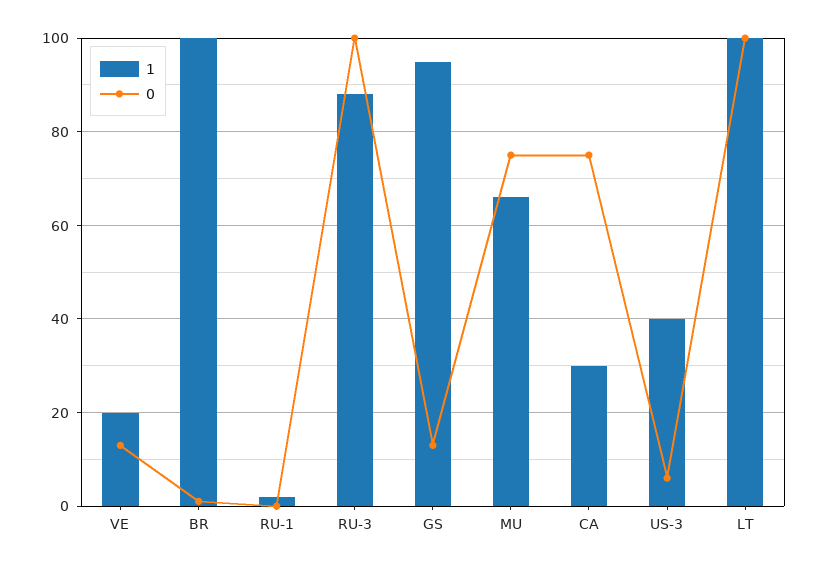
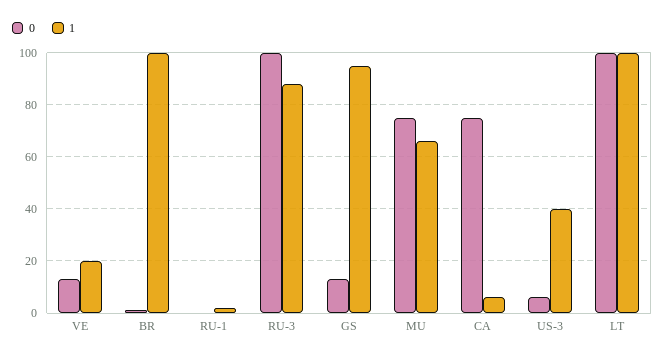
  {
    "1": {
      "VE": 20,
      "BR": 100,
      "RU-1": 0,
      "RU-3": 90,
      "GS": 95,
      "MU": 65,
-     "CA": 30,
+     "CA": 5,
      "US-3": 40,
      "LT": 100
    },
    "0": {
      "VE": 15,
      "BR": 0,
      "RU-1": 0,
      "RU-3": 100,
      "GS": 15,
      "MU": 75,
      "CA": 75,
      "US-3": 5,
      "LT": 100
    }
  }

